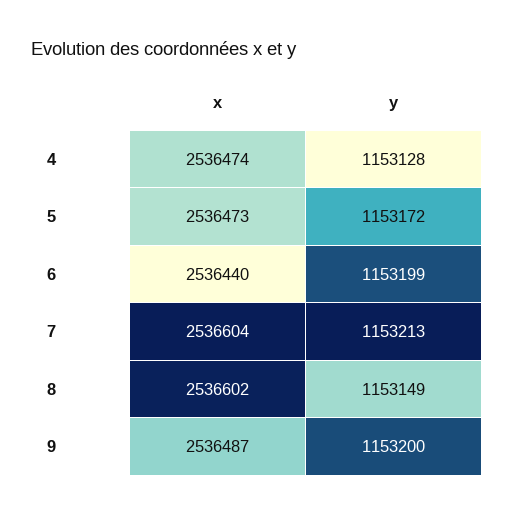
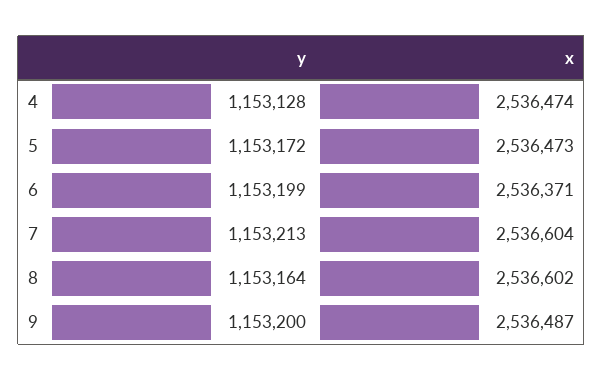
  {
    "x": {
      "4": 2536474,
      "5": 2536473,
-     "6": 2536440,
+     "6": 2536371,
      "7": 2536604,
      "8": 2536602,
      "9": 2536487
    },
    "y": {
      "4": 1153128,
      "5": 1153172,
      "6": 1153199,
      "7": 1153213,
-     "8": 1153149,
+     "8": 1153164,
      "9": 1153200
    }
  }

